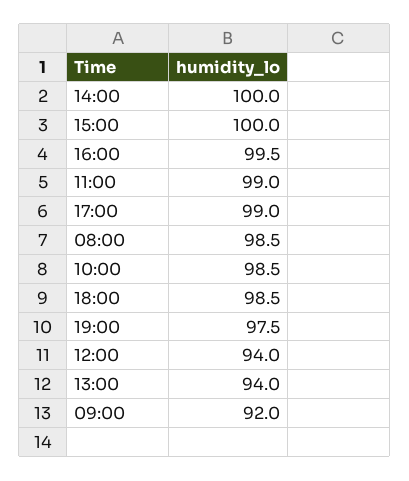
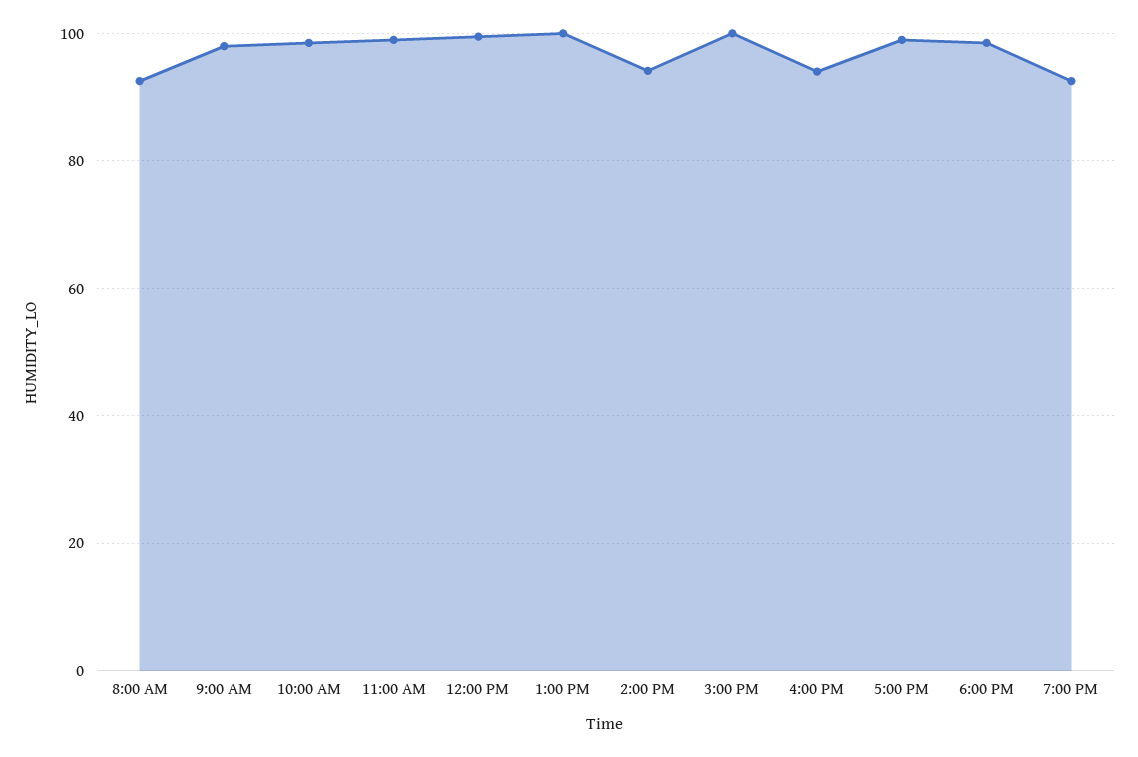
  {
-   "14:00": 100,
+   "14:00": 94,
    "15:00": 100,
-   "16:00": 99.5,
+   "16:00": 94,
    "11:00": 99,
    "17:00": 99,
-   "08:00": 98.5,
+   "08:00": 92,
    "10:00": 98.5,
    "18:00": 98.5,
-   "19:00": 97.5,
+   "19:00": 92,
-   "12:00": 94,
+   "12:00": 100,
-   "13:00": 94,
+   "13:00": 100,
-   "09:00": 92
+   "09:00": 98
  }

